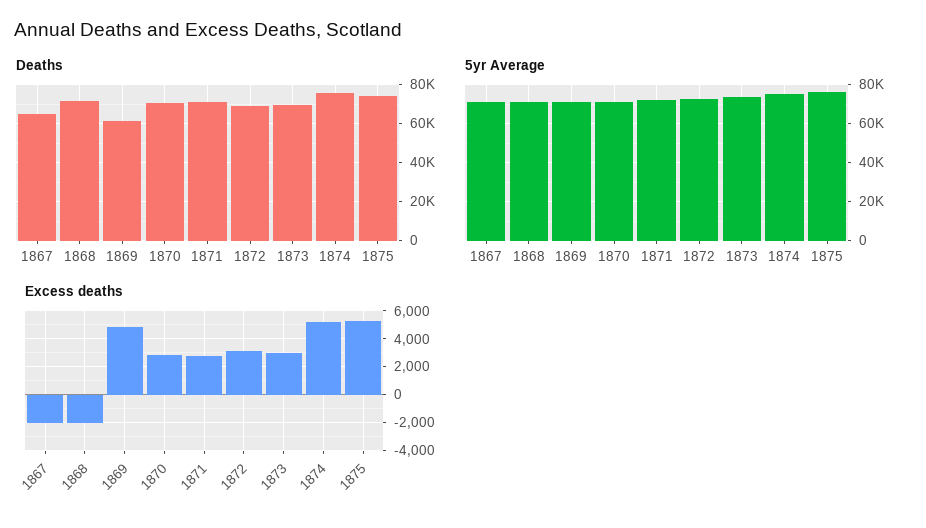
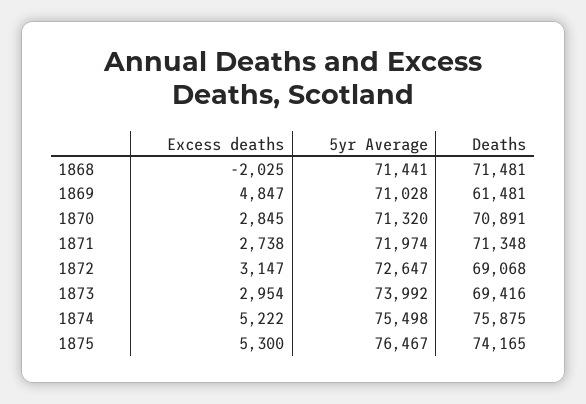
  {
    "Deaths": {
-     "1867": 65000,
      "1868": 71481,
      "1869": 61481,
      "1870": 70891,
      "1871": 71348,
      "1872": 69068,
      "1873": 69416,
      "1874": 75875,
      "1875": 74165
    },
    "5yr Average": {
-     "1867": 70000,
      "1868": 71441,
      "1869": 71028,
      "1870": 71320,
      "1871": 71974,
      "1872": 72647,
      "1873": 73992,
      "1874": 75498,
      "1875": 76467
    },
    "Excess deaths": {
-     "1867": -2000,
      "1868": -2025,
      "1869": 4847,
      "1870": 2845,
      "1871": 2738,
      "1872": 3147,
      "1873": 2954,
      "1874": 5222,
      "1875": 5300
    }
  }

